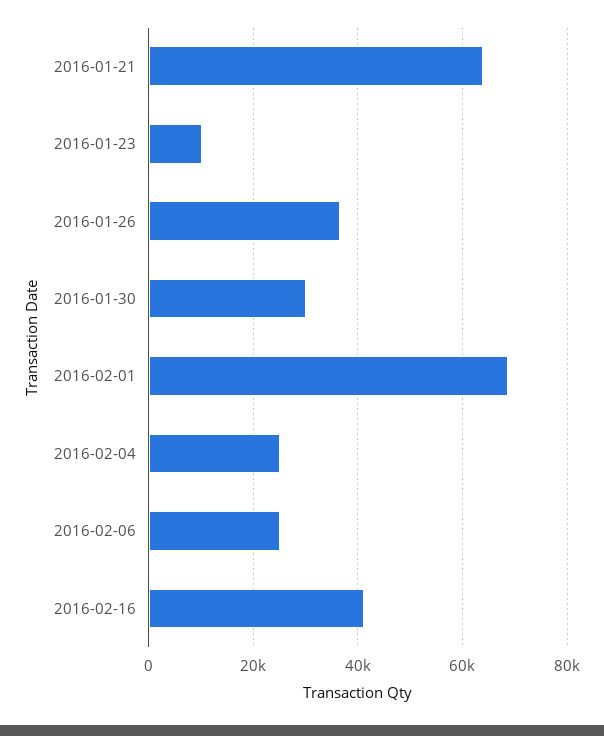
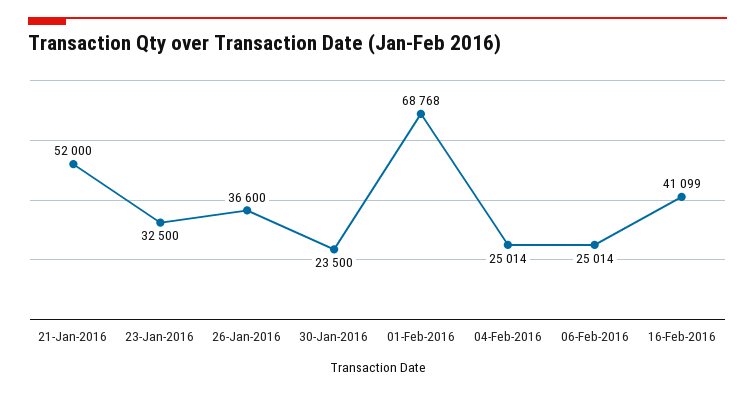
  {
-   "2016-01-21": 64000,
+   "2016-01-21": 52000,
-   "2016-01-23": 10000,
+   "2016-01-23": 32500,
    "2016-01-26": 36600,
-   "2016-01-30": 30000,
+   "2016-01-30": 23500,
    "2016-02-01": 68768,
    "2016-02-04": 25014,
    "2016-02-06": 25014,
    "2016-02-16": 41099
  }

